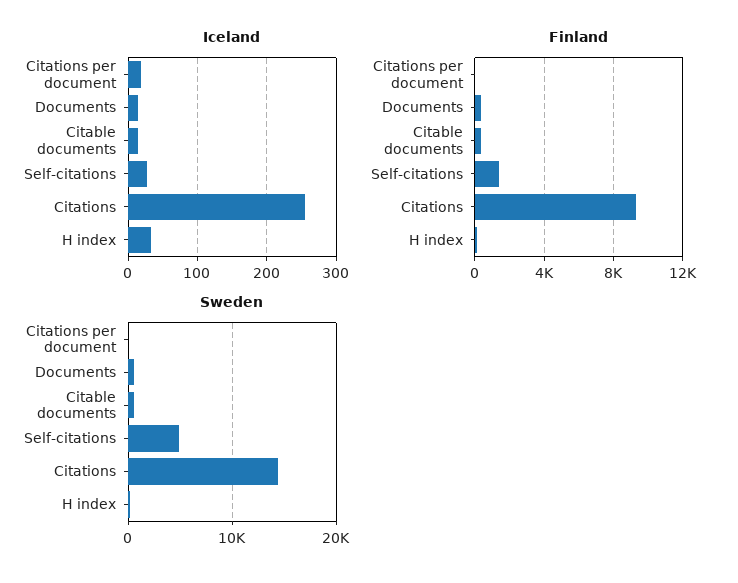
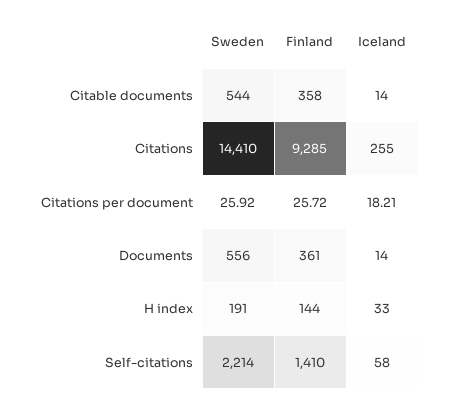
  {
    "Iceland": {
      "Citations per document": 18.21,
      "Documents": 14,
      "Citable documents": 14,
-     "Self-citations": 30,
+     "Self-citations": 58,
      "Citations": 255,
      "H index": 33
    },
    "Finland": {
      "Citations per document": 25.72,
      "Documents": 361,
      "Citable documents": 358,
      "Self-citations": 1410,
      "Citations": 9285,
      "H index": 144
    },
    "Sweden": {
      "Citations per document": 25.92,
      "Documents": 556,
      "Citable documents": 544,
-     "Self-citations": 5000,
+     "Self-citations": 2214,
      "Citations": 14410,
      "H index": 191
    }
  }

